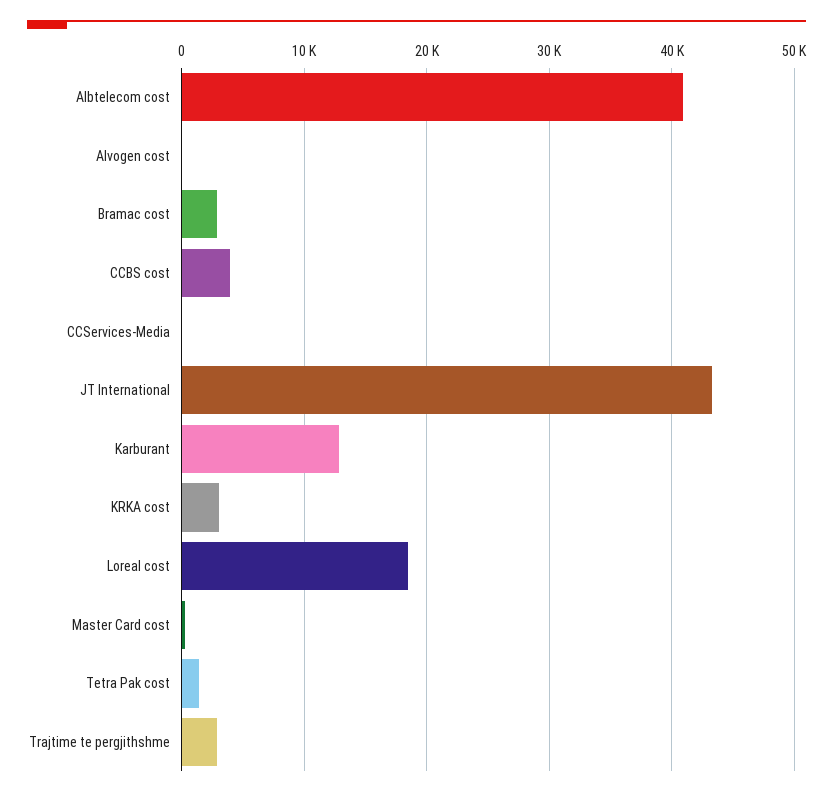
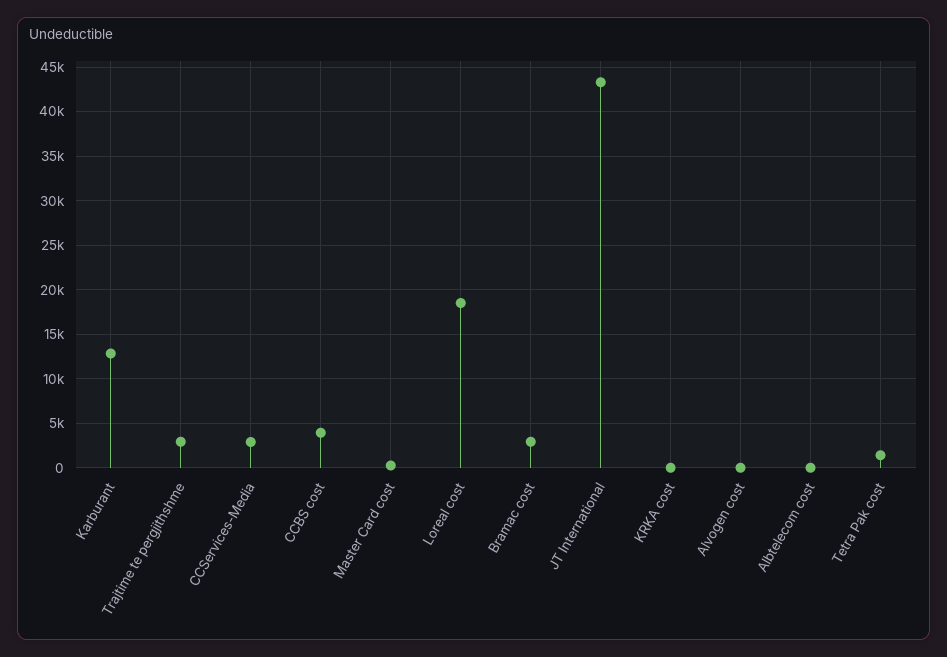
  {
-   "Albtelecom cost": 41000,
+   "Albtelecom cost": 0,
    "Alvogen cost": 0,
    "Bramac cost": 3000,
    "CCBS cost": 4000,
-   "CCServices-Media": 0,
+   "CCServices-Media": 3000,
    "JT International": 43000,
    "Karburant": 13000,
-   "KRKA cost": 3000,
+   "KRKA cost": 0,
    "Loreal cost": 19000,
    "Master Card cost": 0,
    "Tetra Pak cost": 1000,
    "Trajtime te pergjithshme": 3000
  }

